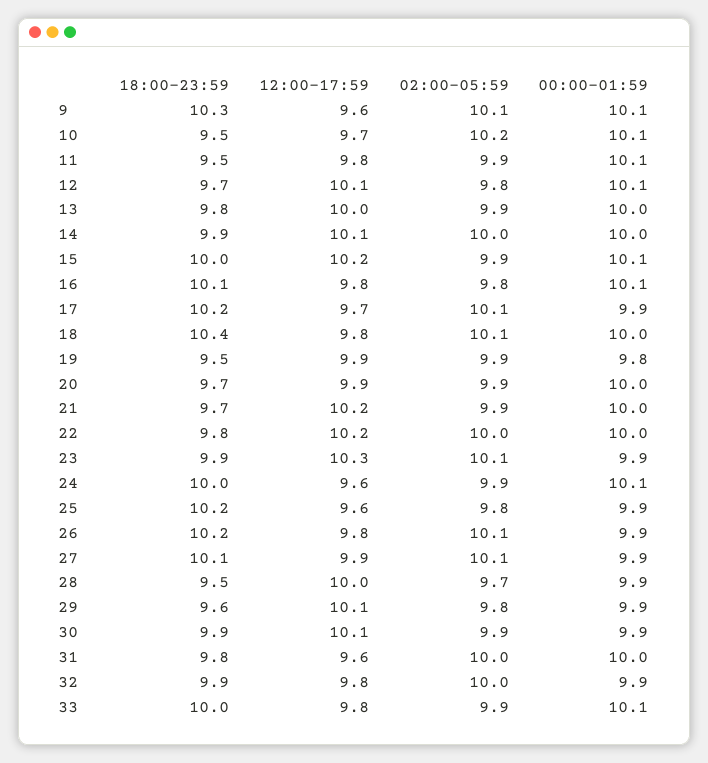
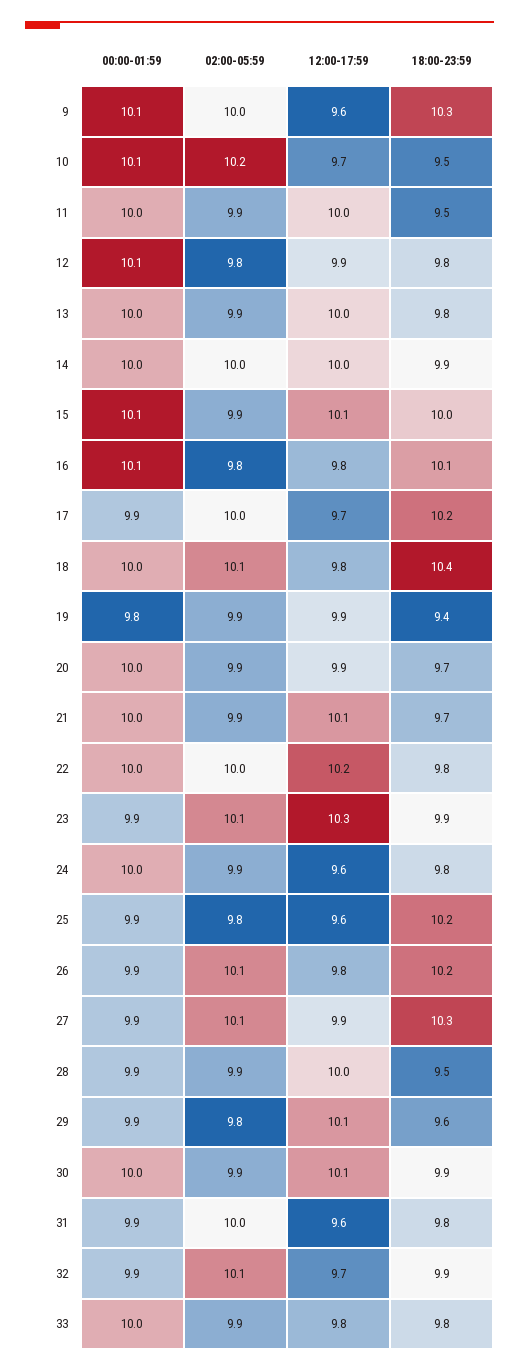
  {
    "18:00-23:59": {
      "9": 10.3,
      "10": 9.5,
      "11": 9.5,
-     "12": 9.7,
+     "12": 9.8,
      "13": 9.8,
      "14": 9.9,
      "15": 10,
      "16": 10.1,
      "17": 10.2,
      "18": 10.4,
-     "19": 9.5,
+     "19": 9.4,
      "20": 9.7,
      "21": 9.7,
      "22": 9.8,
      "23": 9.9,
-     "24": 10,
+     "24": 9.8,
      "25": 10.2,
      "26": 10.2,
-     "27": 10.1,
+     "27": 10.3,
      "28": 9.5,
      "29": 9.6,
      "30": 9.9,
      "31": 9.8,
      "32": 9.9,
-     "33": 10
+     "33": 9.8
    },
    "12:00-17:59": {
      "9": 9.6,
      "10": 9.7,
-     "11": 9.8,
+     "11": 10,
-     "12": 10.1,
+     "12": 9.9,
      "13": 10,
-     "14": 10.1,
+     "14": 10,
-     "15": 10.2,
+     "15": 10.1,
      "16": 9.8,
      "17": 9.7,
      "18": 9.8,
      "19": 9.9,
      "20": 9.9,
-     "21": 10.2,
+     "21": 10.1,
      "22": 10.2,
      "23": 10.3,
      "24": 9.6,
      "25": 9.6,
      "26": 9.8,
      "27": 9.9,
      "28": 10,
      "29": 10.1,
      "30": 10.1,
      "31": 9.6,
-     "32": 9.8,
+     "32": 9.7,
      "33": 9.8
    },
    "02:00-05:59": {
-     "9": 10.1,
+     "9": 10,
      "10": 10.2,
      "11": 9.9,
      "12": 9.8,
      "13": 9.9,
      "14": 10,
      "15": 9.9,
      "16": 9.8,
-     "17": 10.1,
+     "17": 10,
      "18": 10.1,
      "19": 9.9,
      "20": 9.9,
      "21": 9.9,
      "22": 10,
      "23": 10.1,
      "24": 9.9,
      "25": 9.8,
      "26": 10.1,
      "27": 10.1,
-     "28": 9.7,
+     "28": 9.9,
      "29": 9.8,
      "30": 9.9,
      "31": 10,
-     "32": 10,
+     "32": 10.1,
      "33": 9.9
    },
    "00:00-01:59": {
      "9": 10.1,
      "10": 10.1,
-     "11": 10.1,
+     "11": 10,
      "12": 10.1,
      "13": 10,
      "14": 10,
      "15": 10.1,
      "16": 10.1,
      "17": 9.9,
      "18": 10,
      "19": 9.8,
      "20": 10,
      "21": 10,
      "22": 10,
      "23": 9.9,
-     "24": 10.1,
+     "24": 10,
      "25": 9.9,
      "26": 9.9,
      "27": 9.9,
      "28": 9.9,
      "29": 9.9,
-     "30": 9.9,
+     "30": 10,
-     "31": 10,
+     "31": 9.9,
      "32": 9.9,
-     "33": 10.1
+     "33": 10
    }
  }

